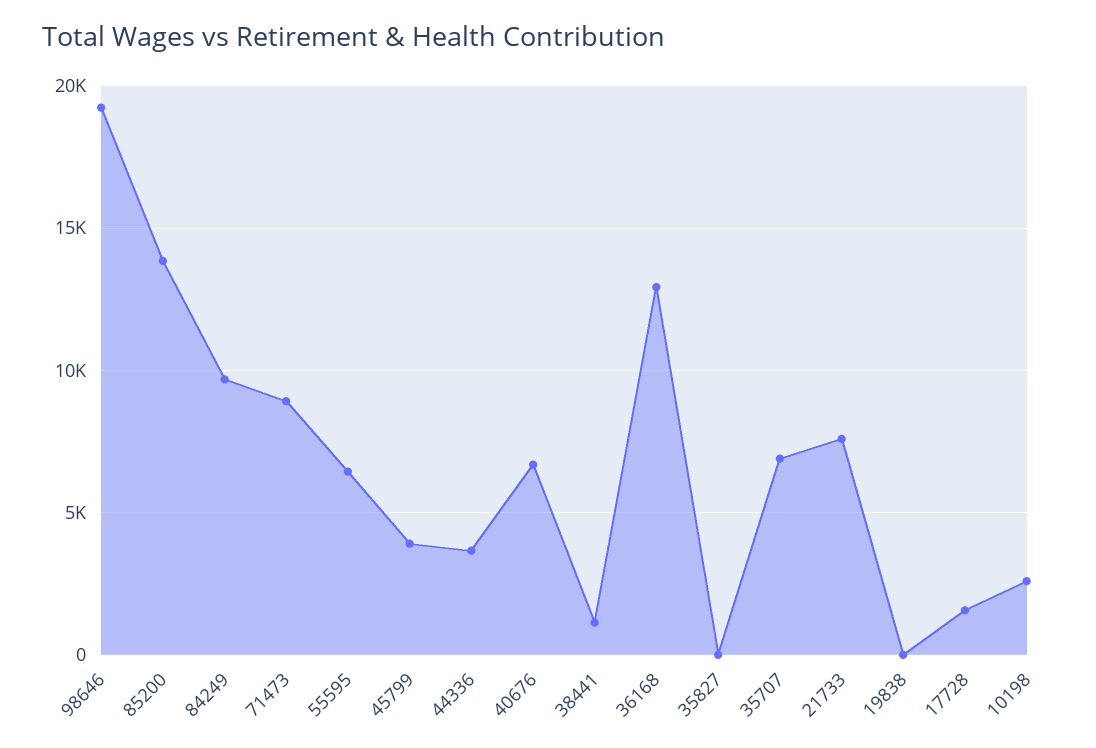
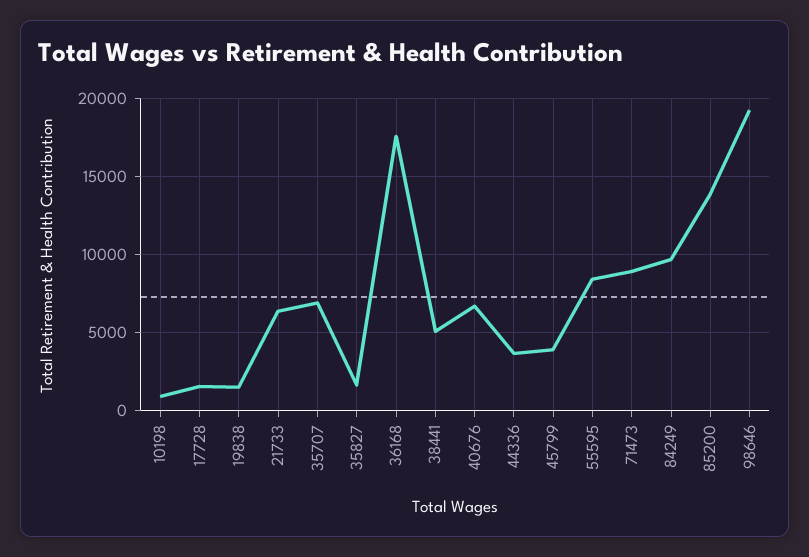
  {
    "98646": 19000,
    "85200": 14000,
    "84249": 9500,
    "71473": 9000,
-   "55595": 6500,
+   "55595": 8500,
    "45799": 4000,
    "44336": 3500,
    "40676": 6500,
-   "38441": 1000,
+   "38441": 5000,
-   "36168": 13000,
+   "36168": 17500,
-   "35827": 0,
+   "35827": 1500,
    "35707": 7000,
-   "21733": 7500,
+   "21733": 6500,
-   "19838": 0,
+   "19838": 1500,
    "17728": 1500,
-   "10198": 2500
+   "10198": 1000
  }

